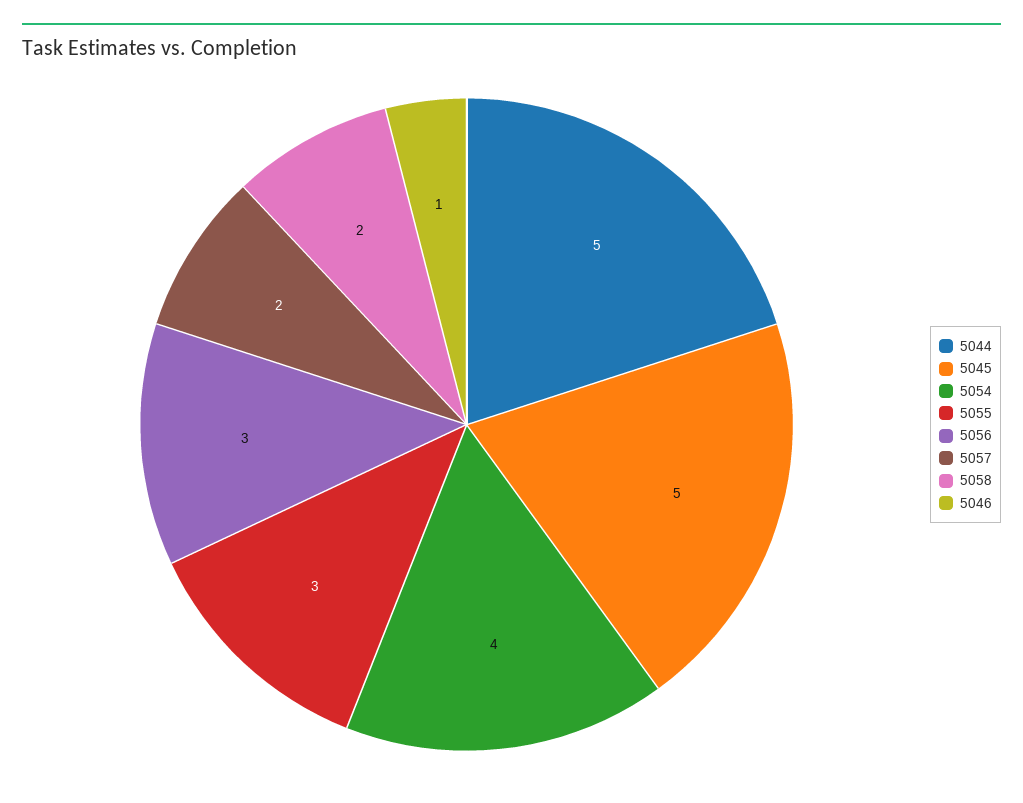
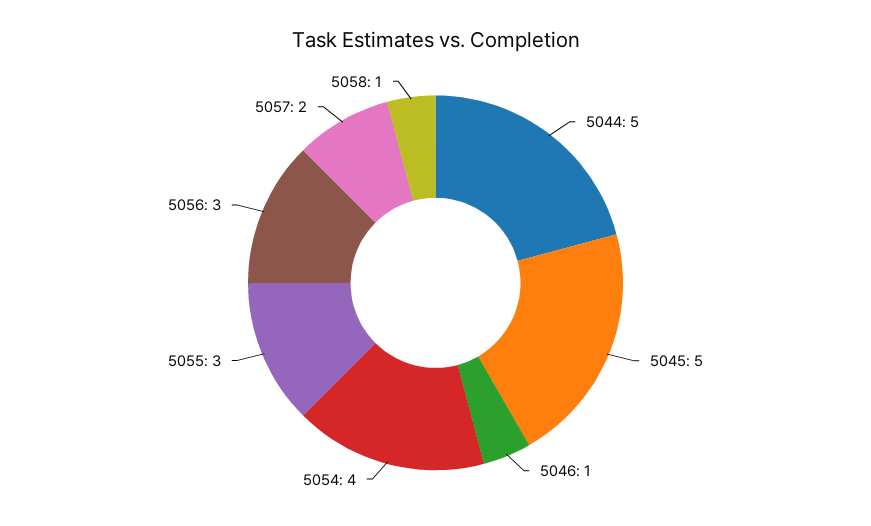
  {
    "5044": 5,
    "5045": 5,
    "5054": 4,
    "5055": 3,
    "5056": 3,
    "5057": 2,
-   "5058": 2,
+   "5058": 1,
    "5046": 1
  }

